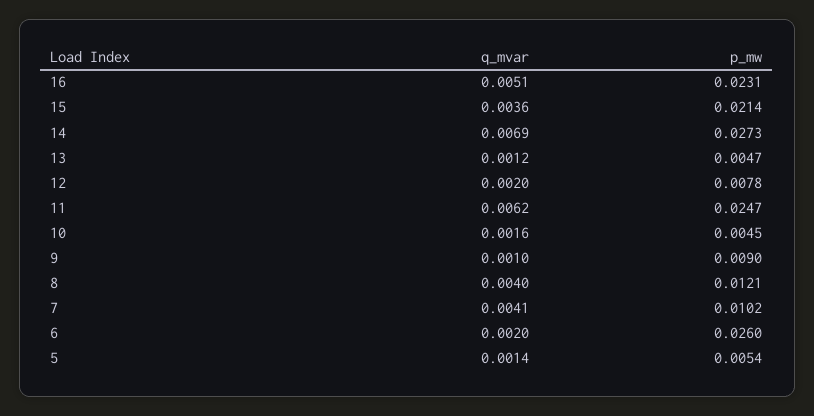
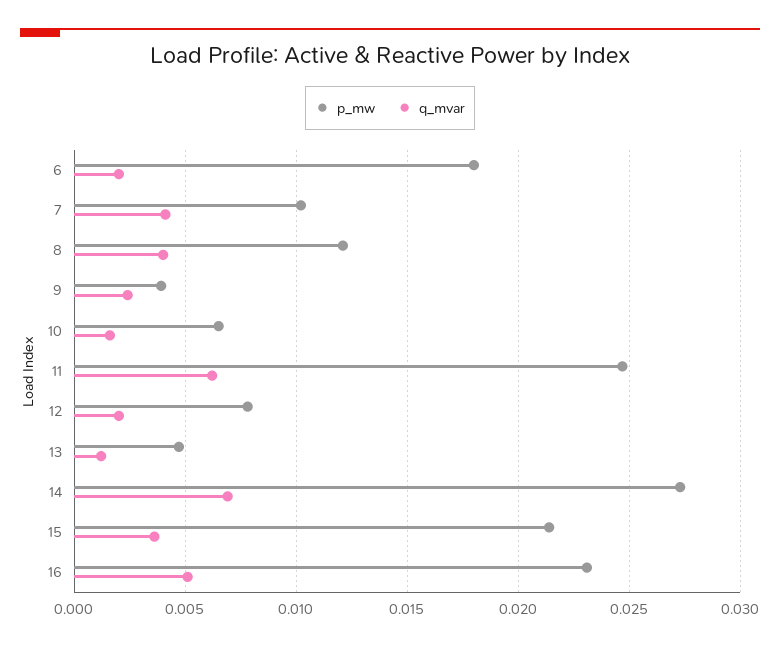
  {
    "q_mvar": {
      "16": 0.0051,
      "15": 0.0036,
      "14": 0.0069,
      "13": 0.0012,
      "12": 0.002,
      "11": 0.0062,
      "10": 0.0016,
-     "9": 0.001,
+     "9": 0.0025,
      "8": 0.004,
      "7": 0.0041,
-     "6": 0.002,
+     "6": 0.002
-     "5": 0.0014
    },
    "p_mw": {
      "16": 0.0231,
      "15": 0.0214,
      "14": 0.0273,
      "13": 0.0047,
      "12": 0.0078,
      "11": 0.0247,
-     "10": 0.0045,
+     "10": 0.0065,
-     "9": 0.009,
+     "9": 0.004,
      "8": 0.0121,
      "7": 0.0102,
-     "6": 0.026,
+     "6": 0.018
-     "5": 0.0054
    }
  }

